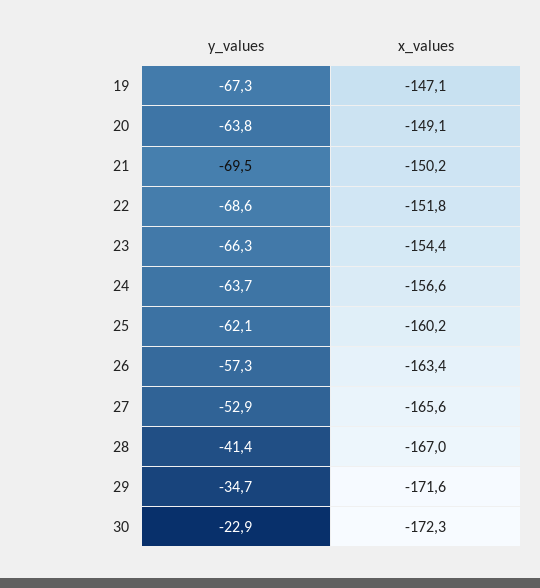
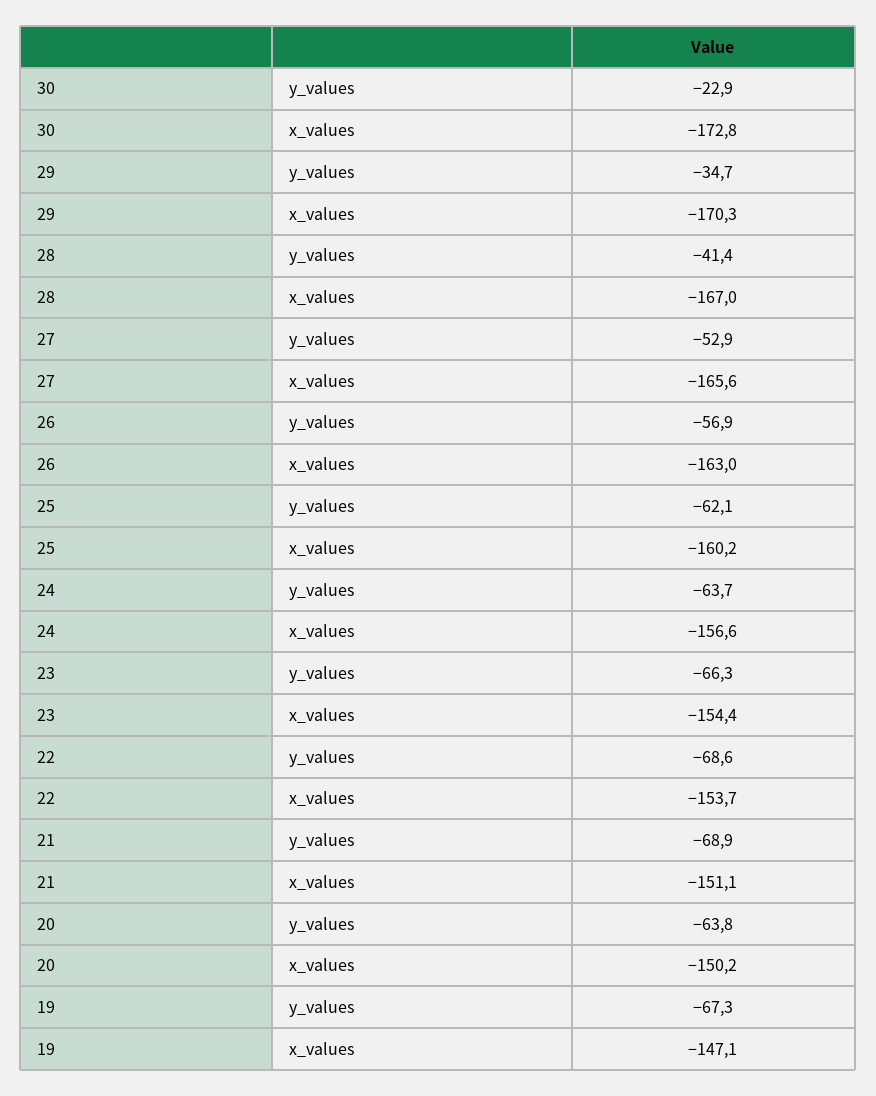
  {
    "y_values": {
      "19": -67.3,
      "20": -63.8,
-     "21": -69.5,
+     "21": -68.9,
      "22": -68.6,
      "23": -66.3,
      "24": -63.7,
      "25": -62.1,
-     "26": -57.3,
+     "26": -56.9,
      "27": -52.9,
      "28": -41.4,
      "29": -34.7,
      "30": -22.9
    },
    "x_values": {
      "19": -147.1,
-     "20": -149.1,
+     "20": -150.2,
-     "21": -150.2,
+     "21": -151.1,
-     "22": -151.8,
+     "22": -153.7,
      "23": -154.4,
      "24": -156.6,
      "25": -160.2,
-     "26": -163.4,
+     "26": -163,
      "27": -165.6,
      "28": -167,
-     "29": -171.6,
+     "29": -170.3,
-     "30": -172.3
+     "30": -172.8
    }
  }

